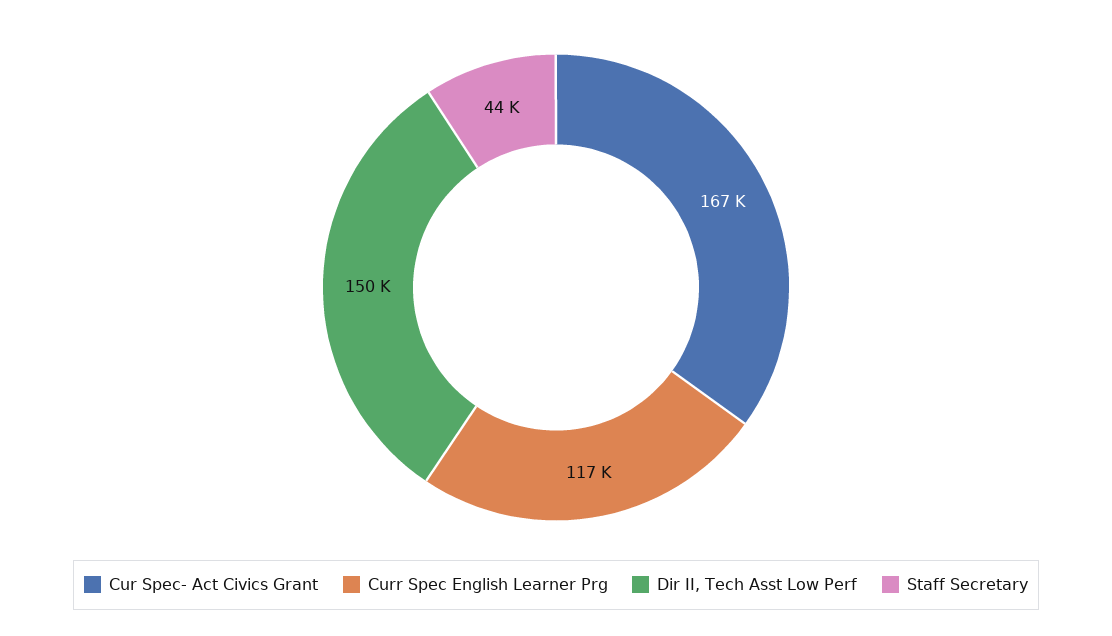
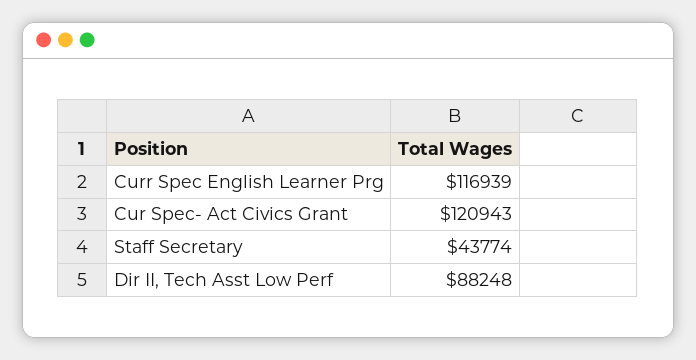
  {
-   "Cur Spec- Act Civics Grant": 167000,
+   "Cur Spec- Act Civics Grant": 120943,
    "Curr Spec English Learner Prg": 116939,
-   "Dir II, Tech Asst Low Perf": 150000,
+   "Dir II, Tech Asst Low Perf": 88248,
    "Staff Secretary": 43774
  }

